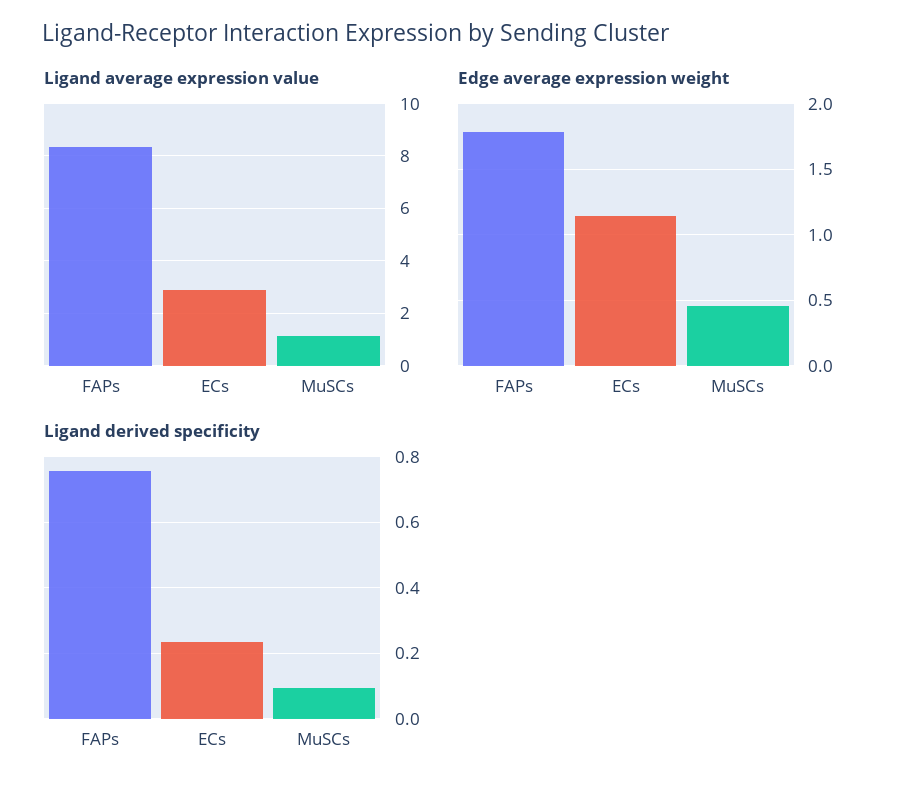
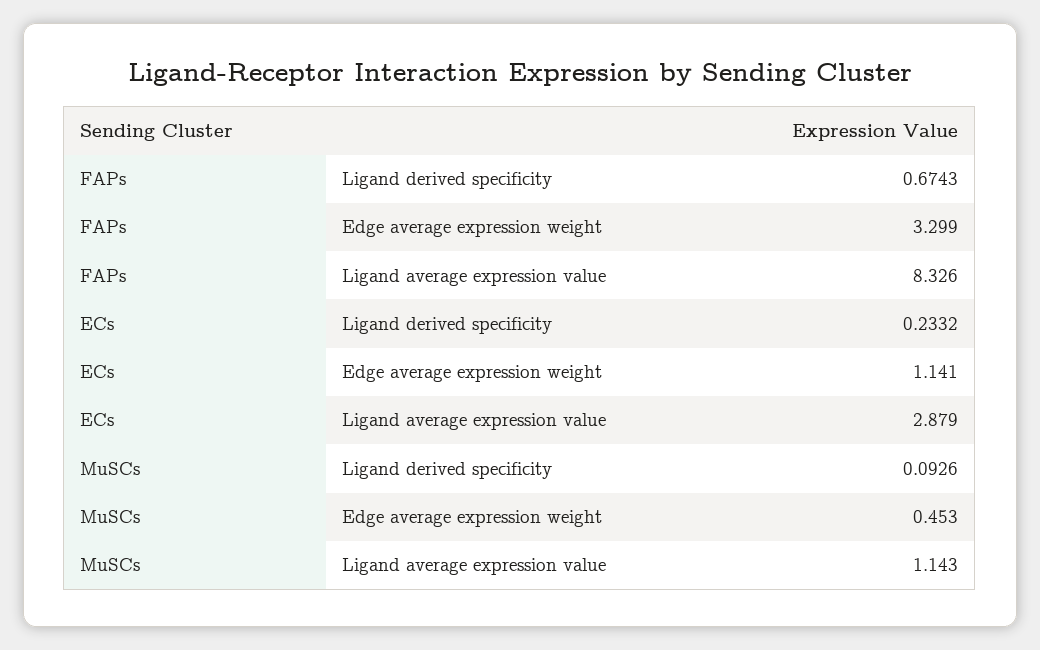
  {
    "Ligand average expression value": {
      "FAPs": 8.326,
      "ECs": 2.879,
      "MuSCs": 1.143
    },
    "Edge average expression weight": {
-     "FAPs": 1.8,
+     "FAPs": 3.299,
      "ECs": 1.141,
      "MuSCs": 0.453
    },
    "Ligand derived specificity": {
-     "FAPs": 0.76,
+     "FAPs": 0.6743,
      "ECs": 0.2332,
      "MuSCs": 0.0926
    }
  }

